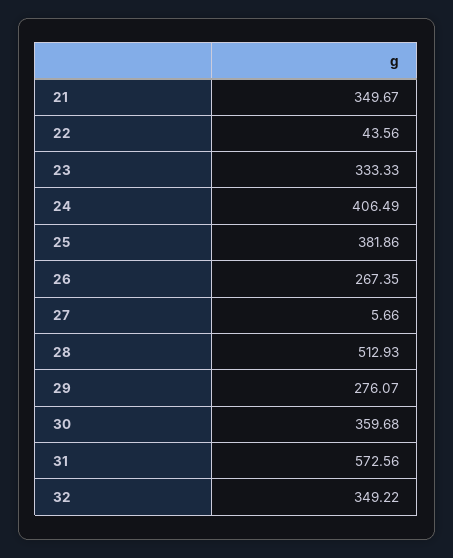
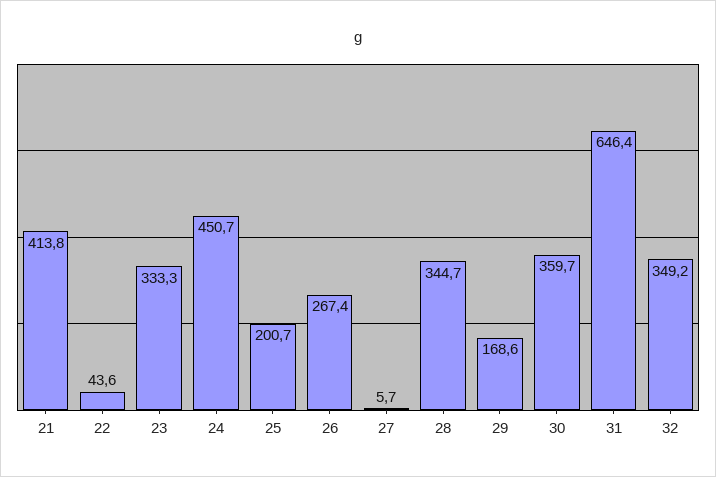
  {
-   "21": 349.67,
+   "21": 413.8,
    "22": 43.56,
    "23": 333.33,
-   "24": 406.49,
+   "24": 450.7,
-   "25": 381.86,
+   "25": 200.7,
    "26": 267.35,
    "27": 5.66,
-   "28": 512.93,
+   "28": 344.7,
-   "29": 276.07,
+   "29": 168.6,
    "30": 359.68,
-   "31": 572.56,
+   "31": 646.4,
    "32": 349.22
  }

